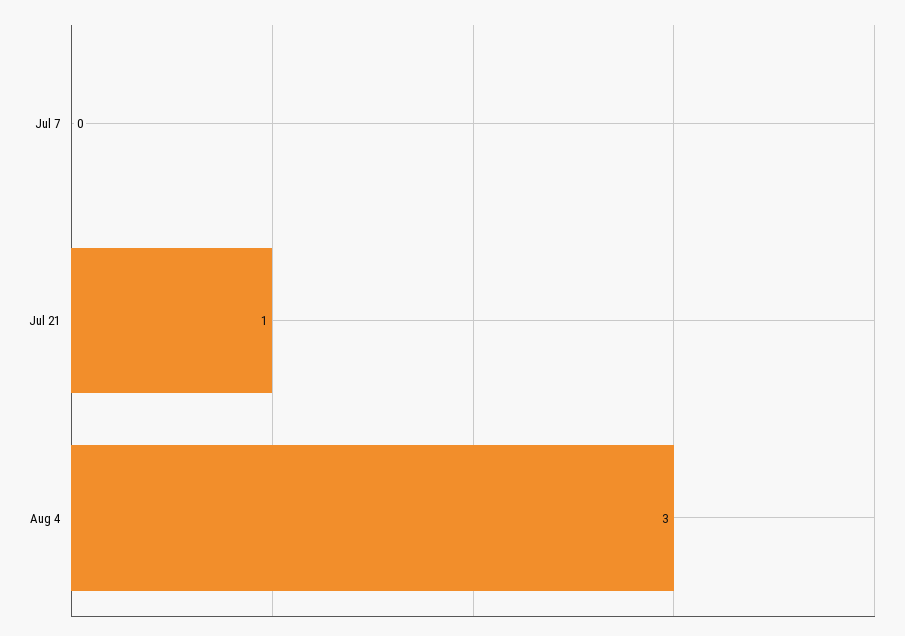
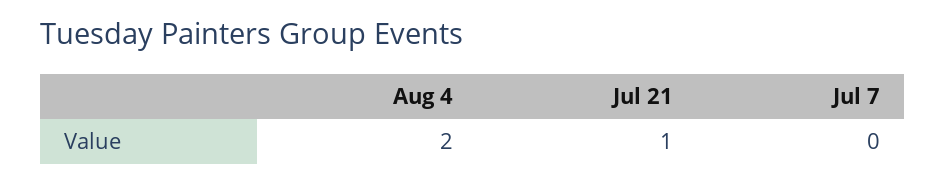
  {
    "Jul 7": 0,
    "Jul 21": 1,
-   "Aug 4": 3
+   "Aug 4": 2
  }

